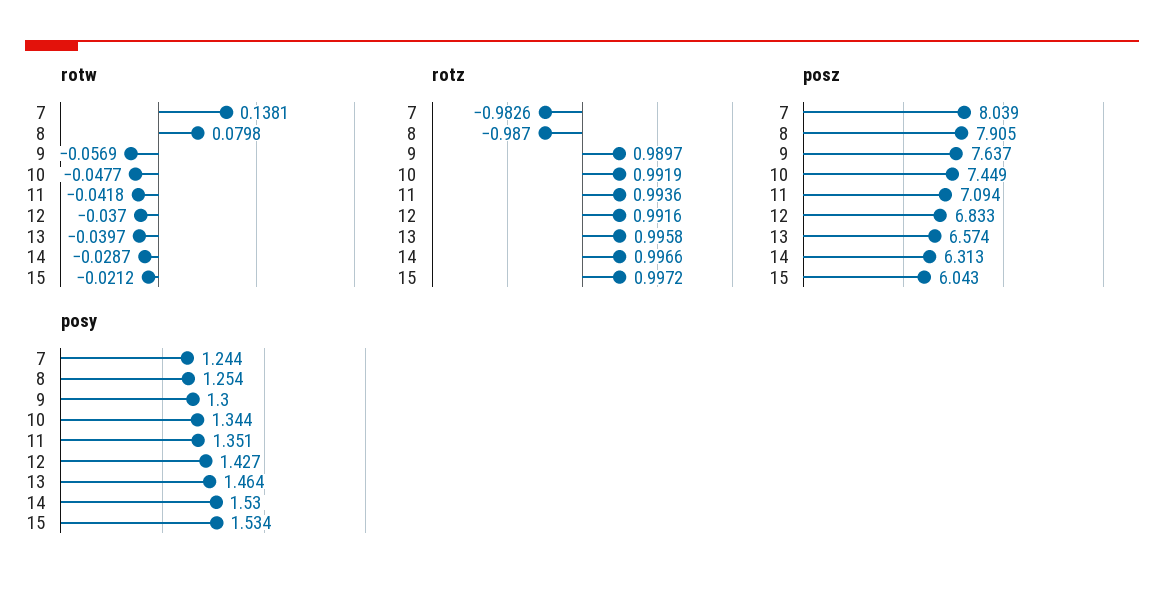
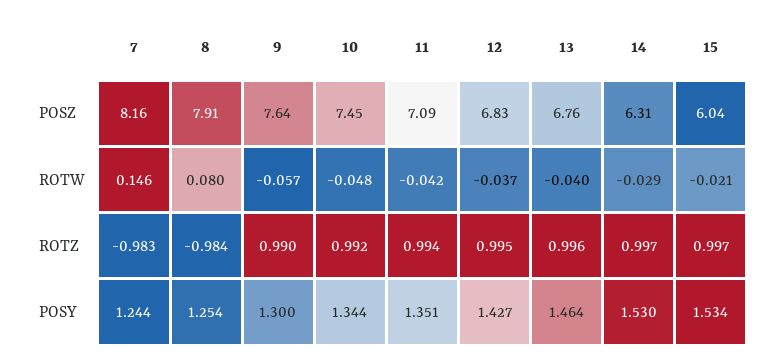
  {
    "rotw": {
-     "7": 0.1381,
+     "7": 0.146,
      "8": 0.0798,
      "9": -0.0569,
      "10": -0.0477,
      "11": -0.0418,
      "12": -0.037,
      "13": -0.0397,
      "14": -0.0287,
      "15": -0.0212
    },
    "rotz": {
      "7": -0.9826,
-     "8": -0.987,
+     "8": -0.984,
      "9": 0.9897,
      "10": 0.9919,
      "11": 0.9936,
-     "12": 0.9916,
+     "12": 0.995,
      "13": 0.9958,
      "14": 0.9966,
      "15": 0.9972
    },
    "posz": {
-     "7": 8.039,
+     "7": 8.16,
      "8": 7.905,
      "9": 7.637,
      "10": 7.449,
      "11": 7.094,
      "12": 6.833,
-     "13": 6.574,
+     "13": 6.76,
      "14": 6.313,
      "15": 6.043
    },
    "posy": {
      "7": 1.244,
      "8": 1.254,
      "9": 1.3,
      "10": 1.344,
      "11": 1.351,
      "12": 1.427,
      "13": 1.464,
      "14": 1.53,
      "15": 1.534
    }
  }

